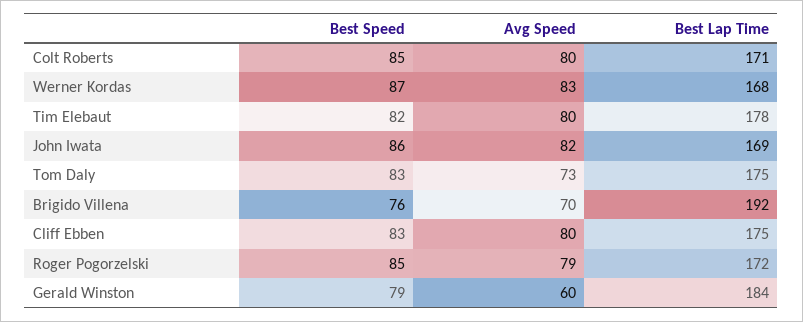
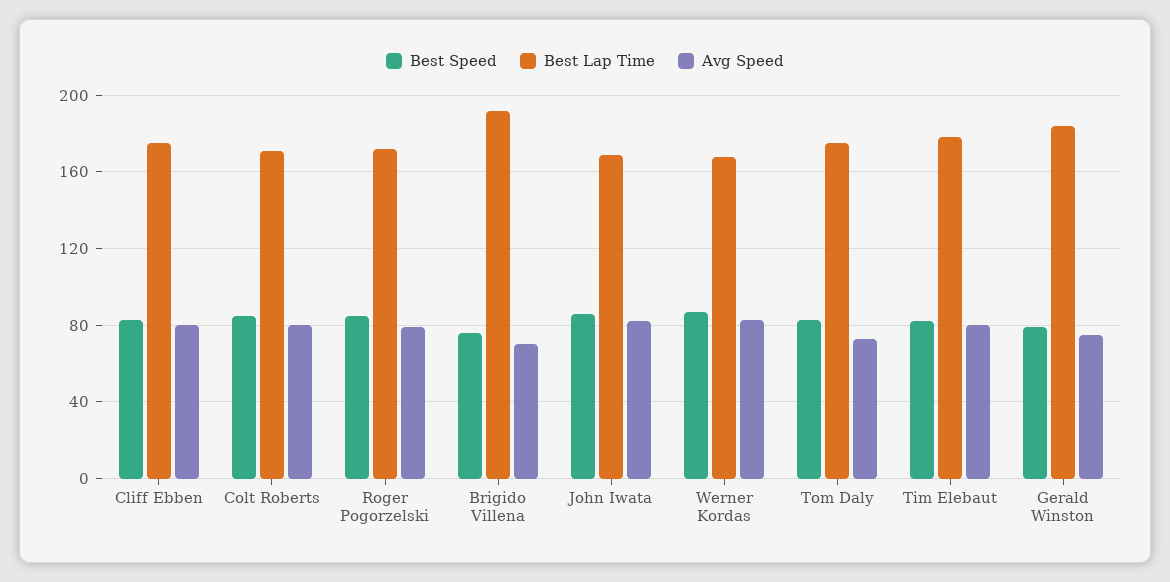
  {
    "Best Speed": {
      "Colt Roberts": 85,
      "Werner Kordas": 87,
      "Tim Elebaut": 82,
      "John Iwata": 86,
      "Tom Daly": 83,
      "Brigido Villena": 76,
      "Cliff Ebben": 83,
      "Roger Pogorzelski": 85,
      "Gerald Winston": 79
    },
    "Avg Speed": {
      "Colt Roberts": 80,
      "Werner Kordas": 83,
      "Tim Elebaut": 80,
      "John Iwata": 82,
      "Tom Daly": 73,
      "Brigido Villena": 70,
      "Cliff Ebben": 80,
      "Roger Pogorzelski": 79,
-     "Gerald Winston": 60
+     "Gerald Winston": 75
    },
    "Best Lap Time": {
      "Colt Roberts": 171,
      "Werner Kordas": 168,
      "Tim Elebaut": 178,
      "John Iwata": 169,
      "Tom Daly": 175,
      "Brigido Villena": 192,
      "Cliff Ebben": 175,
      "Roger Pogorzelski": 172,
      "Gerald Winston": 184
    }
  }

